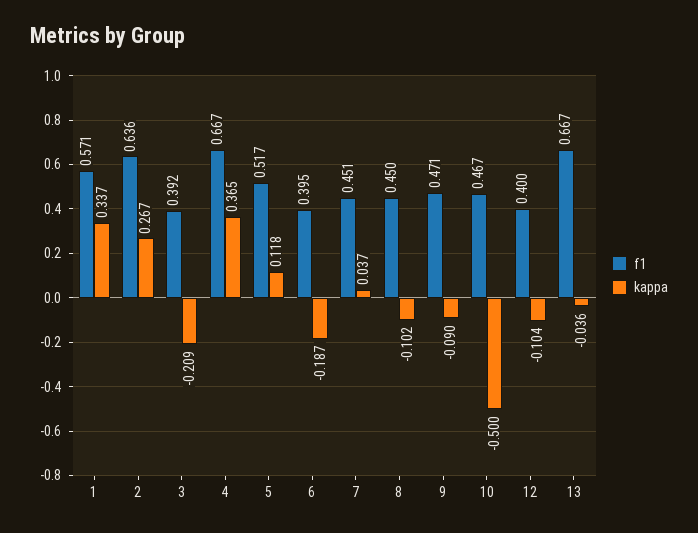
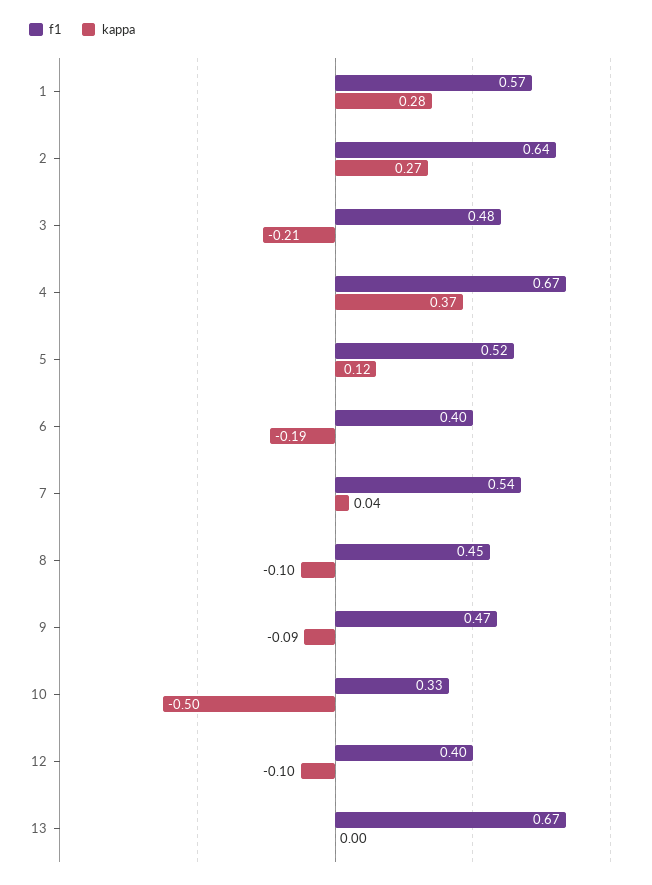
  {
    "f1": {
      "1": 0.571,
      "2": 0.636,
-     "3": 0.392,
+     "3": 0.48,
      "4": 0.667,
      "5": 0.517,
      "6": 0.395,
-     "7": 0.451,
+     "7": 0.54,
      "8": 0.45,
      "9": 0.471,
-     "10": 0.467,
+     "10": 0.33,
      "12": 0.4,
      "13": 0.667
    },
    "kappa": {
-     "1": 0.337,
+     "1": 0.28,
      "2": 0.267,
      "3": -0.209,
      "4": 0.365,
      "5": 0.118,
      "6": -0.187,
      "7": 0.037,
      "8": -0.102,
      "9": -0.09,
      "10": -0.5,
      "12": -0.104,
-     "13": -0.036
+     "13": 0
    }
  }

